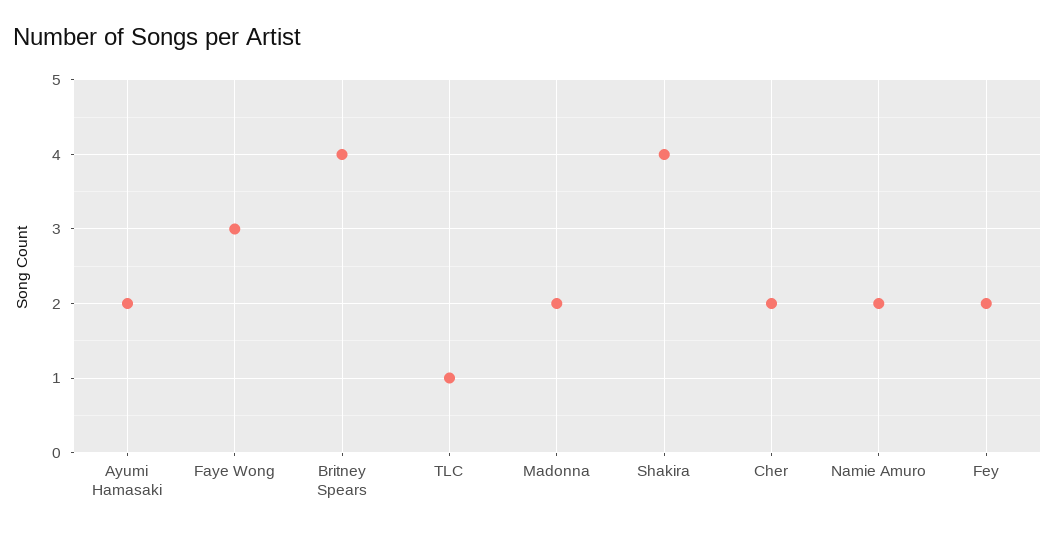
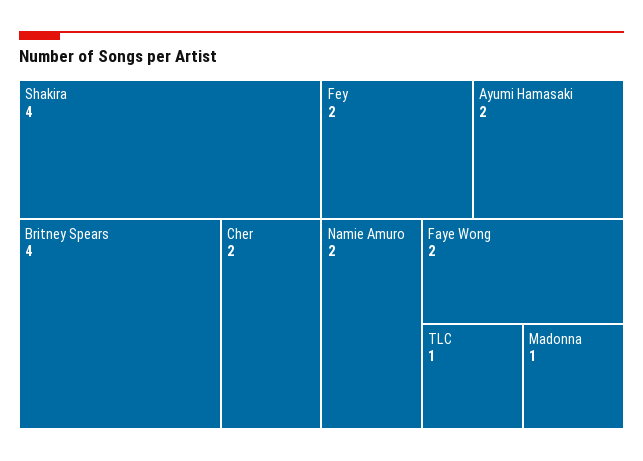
  {
    "Ayumi Hamasaki": 2,
-   "Faye Wong": 3,
+   "Faye Wong": 2,
    "Britney Spears": 4,
    "TLC": 1,
-   "Madonna": 2,
+   "Madonna": 1,
    "Shakira": 4,
    "Cher": 2,
    "Namie Amuro": 2,
    "Fey": 2
  }

